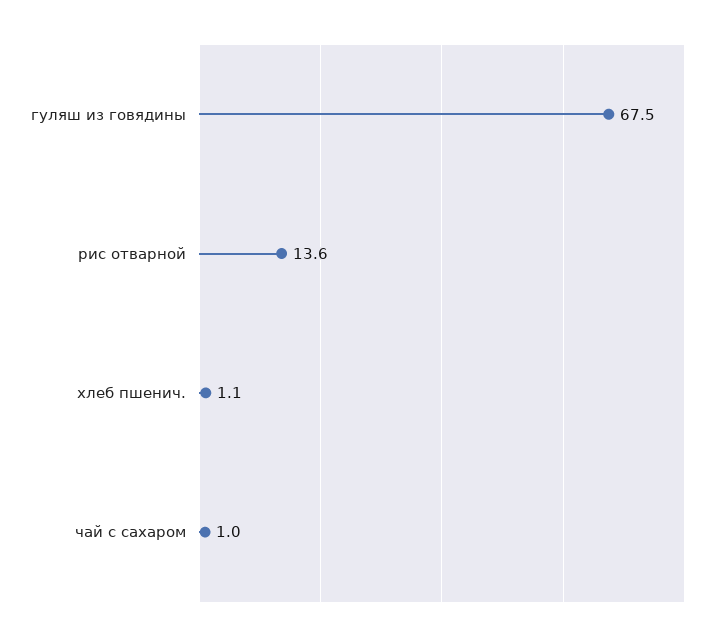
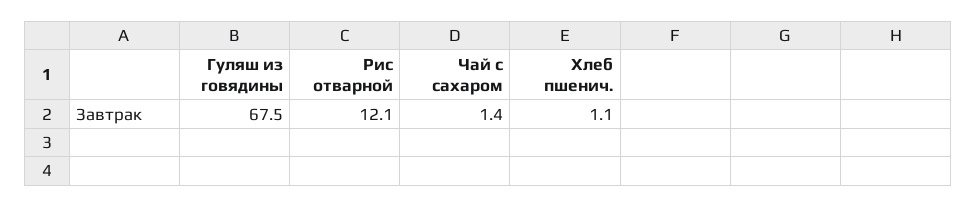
  {
    "гуляш из говядины": 67.5,
-   "рис отварной": 13.6,
+   "рис отварной": 12.1,
    "хлеб пшенич.": 1.1,
-   "чай с сахаром": 1
+   "чай с сахаром": 1.4
  }

